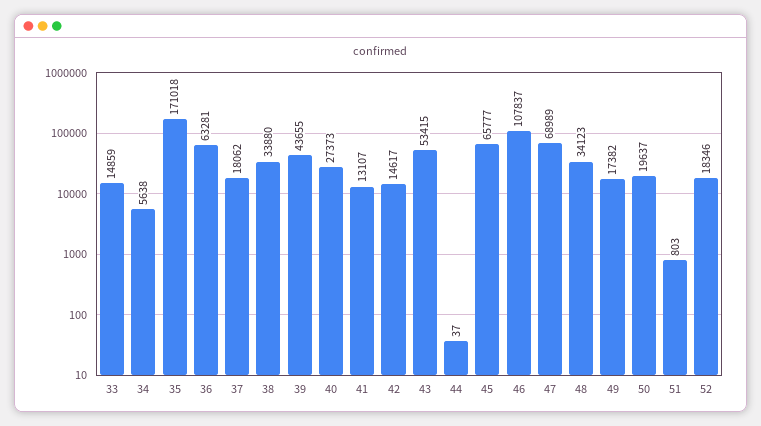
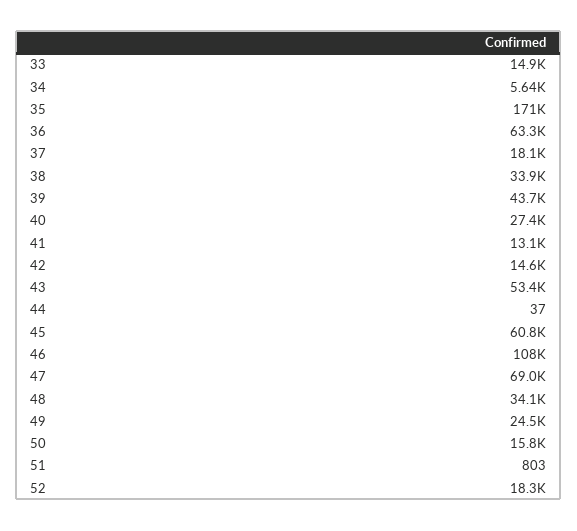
  {
    "33": 14859,
    "34": 5638,
    "35": 171018,
    "36": 63281,
    "37": 18062,
    "38": 33880,
    "39": 43655,
    "40": 27373,
    "41": 13107,
    "42": 14617,
    "43": 53415,
    "44": 37,
-   "45": 65777,
+   "45": 60800,
    "46": 107837,
    "47": 68989,
    "48": 34123,
-   "49": 17382,
+   "49": 24500,
-   "50": 19637,
+   "50": 15800,
    "51": 803,
    "52": 18346
  }

